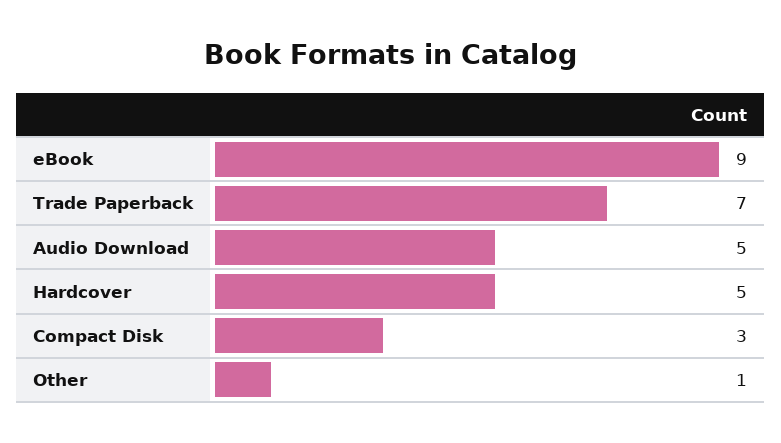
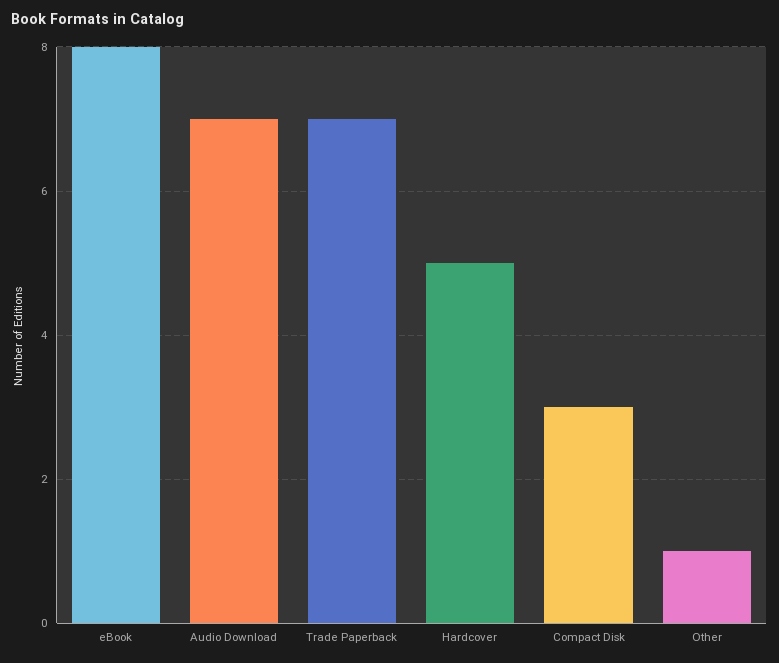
  {
-   "eBook": 9,
+   "eBook": 8,
    "Trade Paperback": 7,
-   "Audio Download": 5,
+   "Audio Download": 7,
    "Hardcover": 5,
    "Compact Disk": 3,
    "Other": 1
  }

